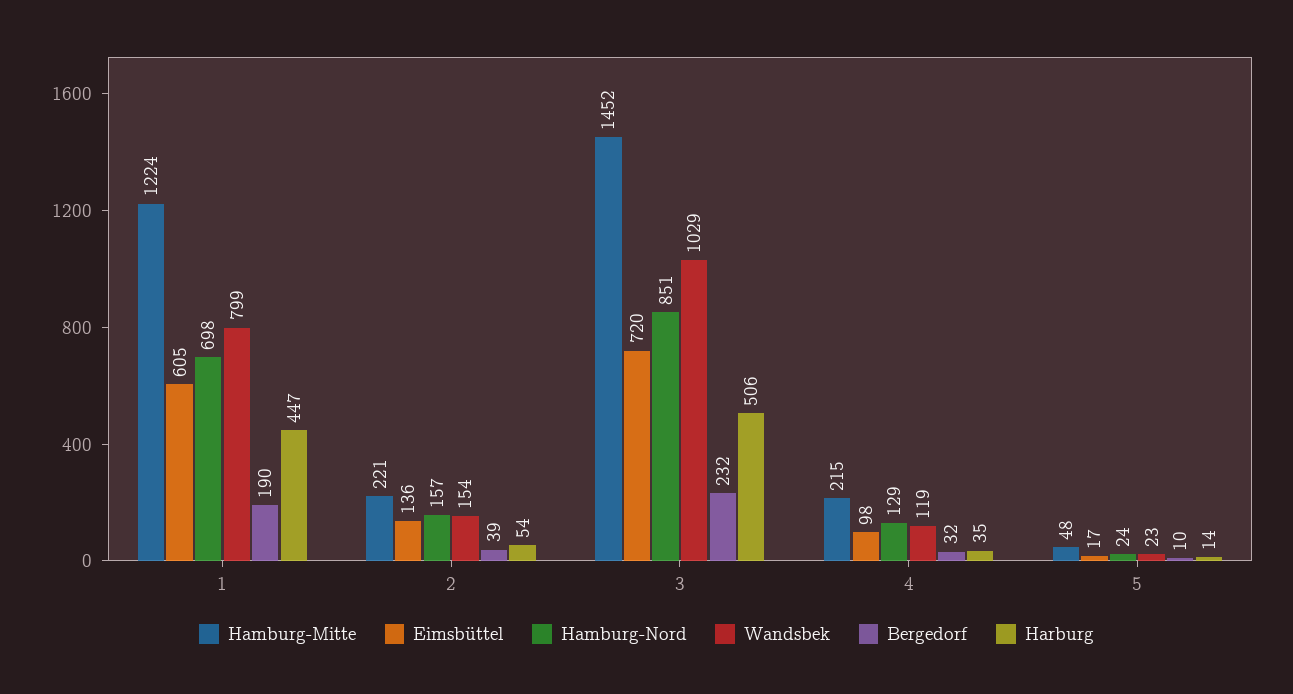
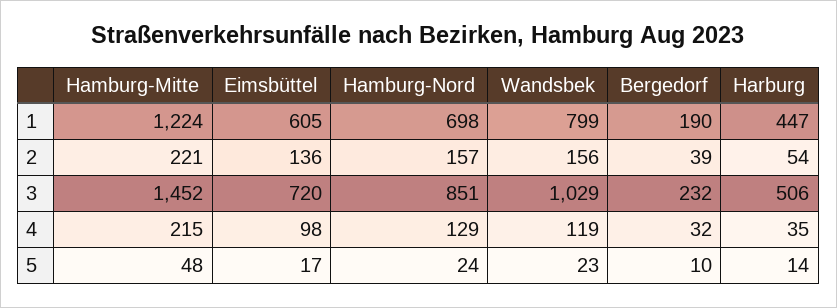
  {
    "Hamburg-Mitte": {
      "1": 1224,
      "2": 221,
      "3": 1452,
      "4": 215,
      "5": 48
    },
    "Eimsbüttel": {
      "1": 605,
      "2": 136,
      "3": 720,
      "4": 98,
      "5": 17
    },
    "Hamburg-Nord": {
      "1": 698,
      "2": 157,
      "3": 851,
      "4": 129,
      "5": 24
    },
    "Wandsbek": {
      "1": 799,
-     "2": 154,
+     "2": 156,
      "3": 1029,
      "4": 119,
      "5": 23
    },
    "Bergedorf": {
      "1": 190,
      "2": 39,
      "3": 232,
      "4": 32,
      "5": 10
    },
    "Harburg": {
      "1": 447,
      "2": 54,
      "3": 506,
      "4": 35,
      "5": 14
    }
  }

